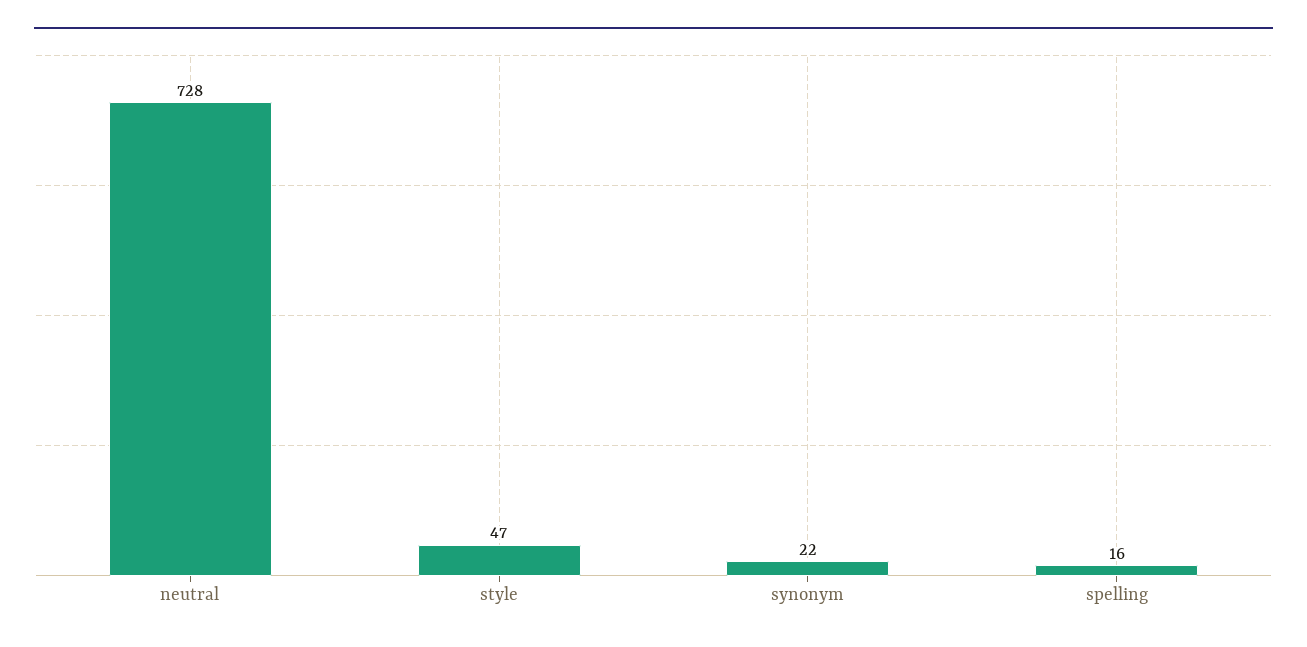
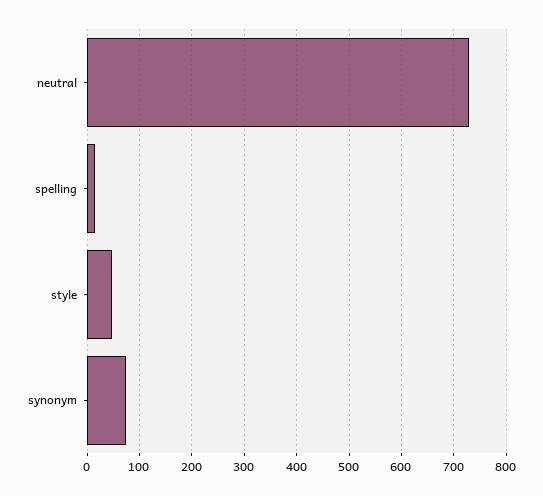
  {
    "neutral": 728,
    "style": 47,
-   "synonym": 22,
+   "synonym": 80,
    "spelling": 16
  }

